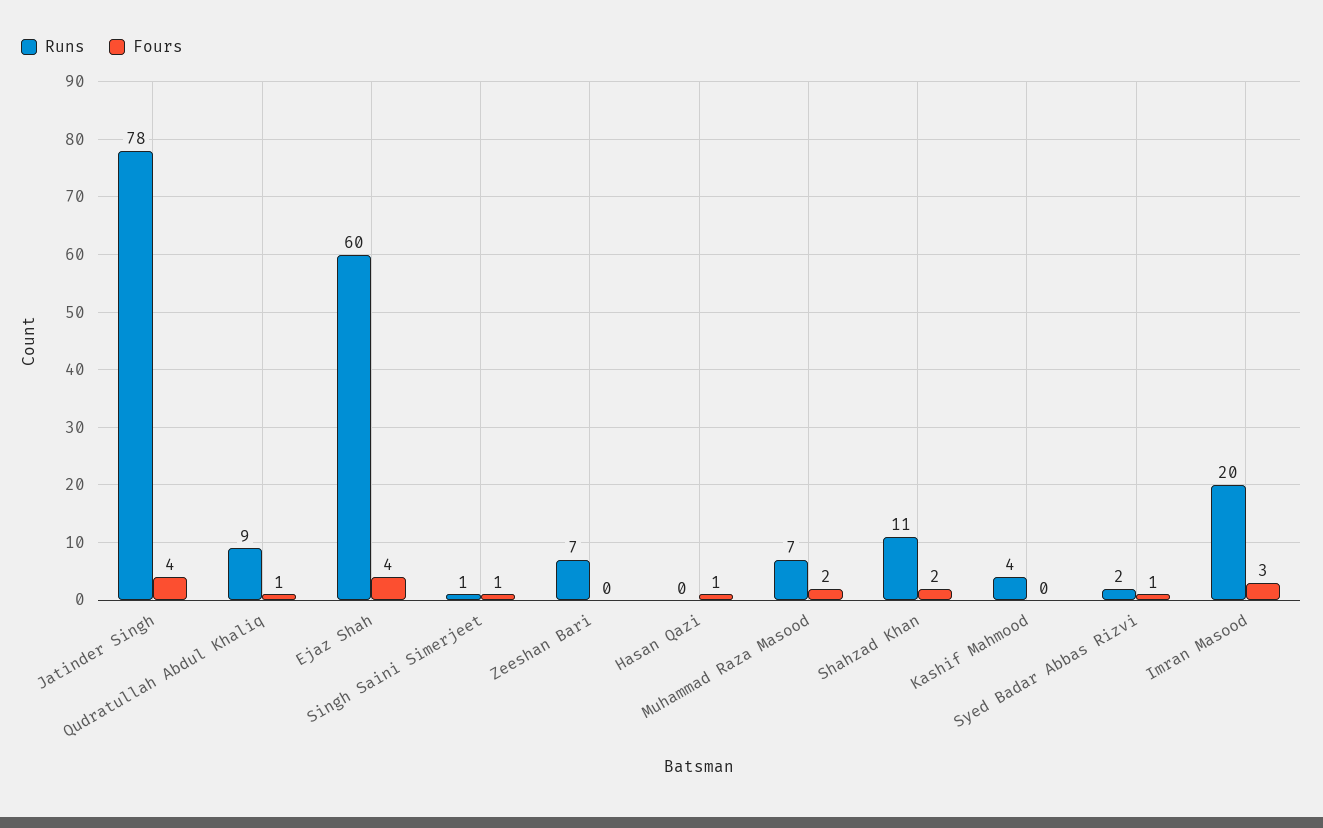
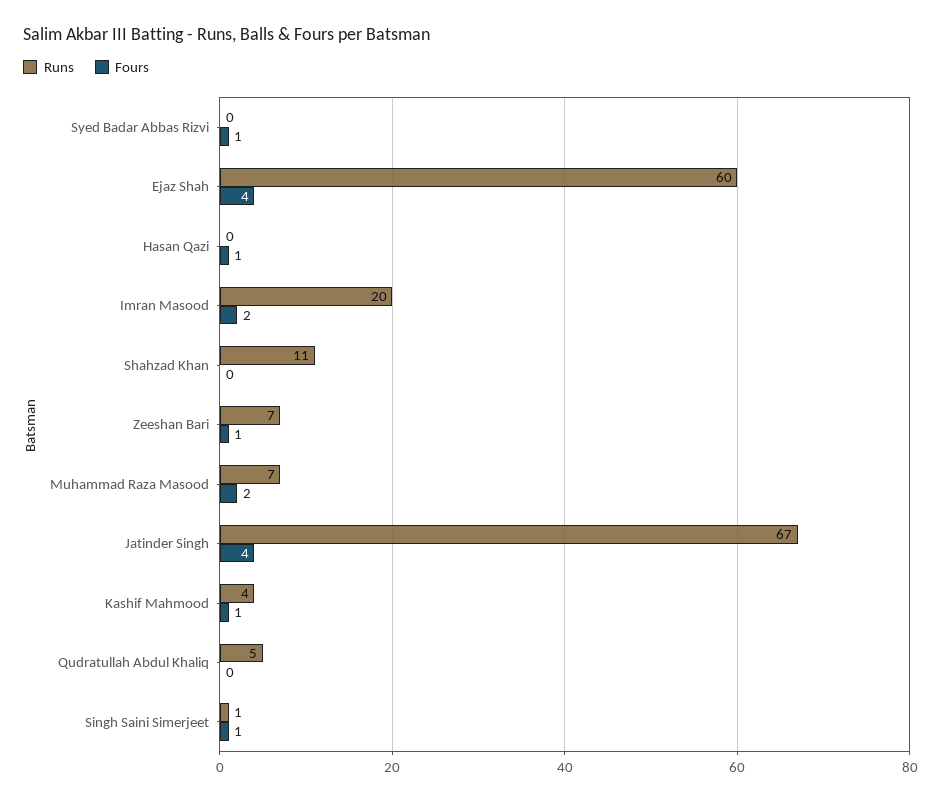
  {
    "Runs": {
-     "Jatinder Singh": 78,
+     "Jatinder Singh": 67,
-     "Qudratullah Abdul Khaliq": 9,
+     "Qudratullah Abdul Khaliq": 5,
      "Ejaz Shah": 60,
      "Singh Saini Simerjeet": 1,
      "Zeeshan Bari": 7,
      "Hasan Qazi": 0,
      "Muhammad Raza Masood": 7,
      "Shahzad Khan": 11,
      "Kashif Mahmood": 4,
-     "Syed Badar Abbas Rizvi": 2,
+     "Syed Badar Abbas Rizvi": 0,
      "Imran Masood": 20
    },
    "Fours": {
      "Jatinder Singh": 4,
-     "Qudratullah Abdul Khaliq": 1,
+     "Qudratullah Abdul Khaliq": 0,
      "Ejaz Shah": 4,
      "Singh Saini Simerjeet": 1,
-     "Zeeshan Bari": 0,
+     "Zeeshan Bari": 1,
      "Hasan Qazi": 1,
      "Muhammad Raza Masood": 2,
-     "Shahzad Khan": 2,
+     "Shahzad Khan": 0,
-     "Kashif Mahmood": 0,
+     "Kashif Mahmood": 1,
      "Syed Badar Abbas Rizvi": 1,
-     "Imran Masood": 3
+     "Imran Masood": 2
    }
  }

